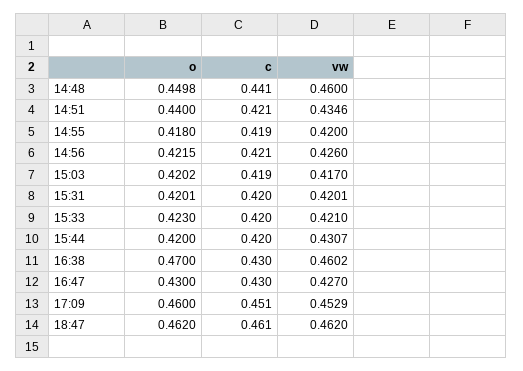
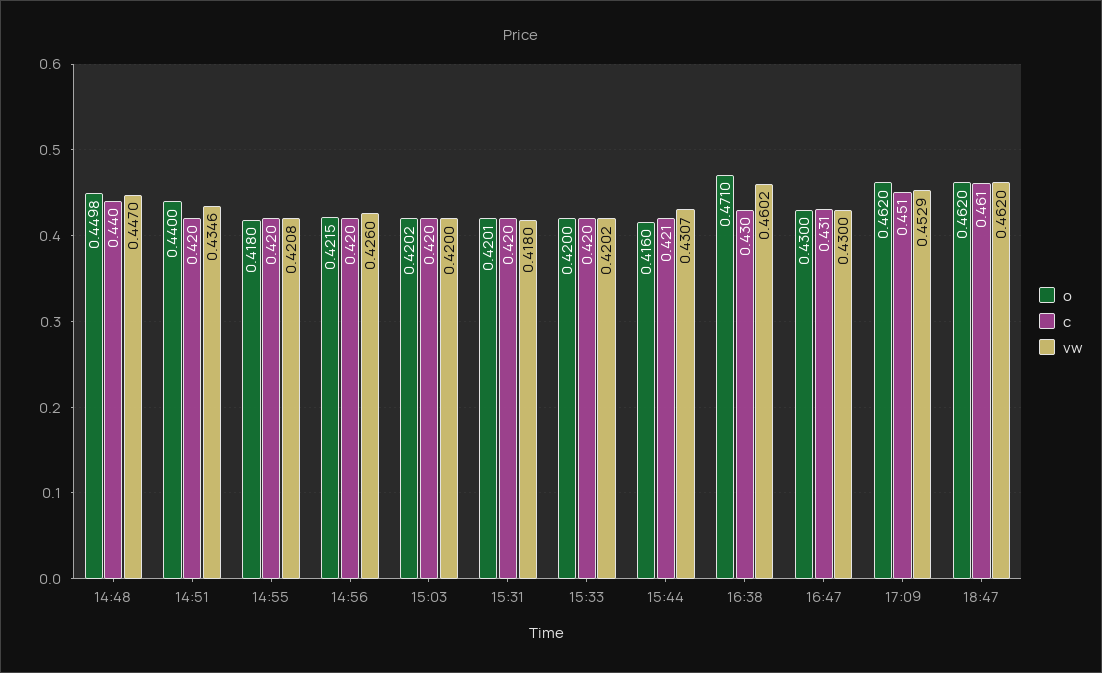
  {
    "o": {
      "14:48": 0.4498,
      "14:51": 0.44,
      "14:55": 0.418,
      "14:56": 0.4215,
      "15:03": 0.4202,
      "15:31": 0.4201,
-     "15:33": 0.423,
+     "15:33": 0.42,
-     "15:44": 0.42,
+     "15:44": 0.416,
-     "16:38": 0.47,
+     "16:38": 0.471,
      "16:47": 0.43,
-     "17:09": 0.46,
+     "17:09": 0.462,
      "18:47": 0.462
    },
    "c": {
-     "14:48": 0.441,
+     "14:48": 0.44,
-     "14:51": 0.421,
+     "14:51": 0.42,
-     "14:55": 0.419,
+     "14:55": 0.42,
-     "14:56": 0.421,
+     "14:56": 0.42,
-     "15:03": 0.419,
+     "15:03": 0.42,
      "15:31": 0.42,
      "15:33": 0.42,
-     "15:44": 0.42,
+     "15:44": 0.421,
      "16:38": 0.43,
-     "16:47": 0.43,
+     "16:47": 0.431,
      "17:09": 0.451,
      "18:47": 0.461
    },
    "vw": {
-     "14:48": 0.46,
+     "14:48": 0.447,
      "14:51": 0.4346,
-     "14:55": 0.42,
+     "14:55": 0.4208,
      "14:56": 0.426,
-     "15:03": 0.417,
+     "15:03": 0.42,
-     "15:31": 0.4201,
+     "15:31": 0.418,
-     "15:33": 0.421,
+     "15:33": 0.4202,
      "15:44": 0.4307,
      "16:38": 0.4602,
-     "16:47": 0.427,
+     "16:47": 0.43,
      "17:09": 0.4529,
      "18:47": 0.462
    }
  }

